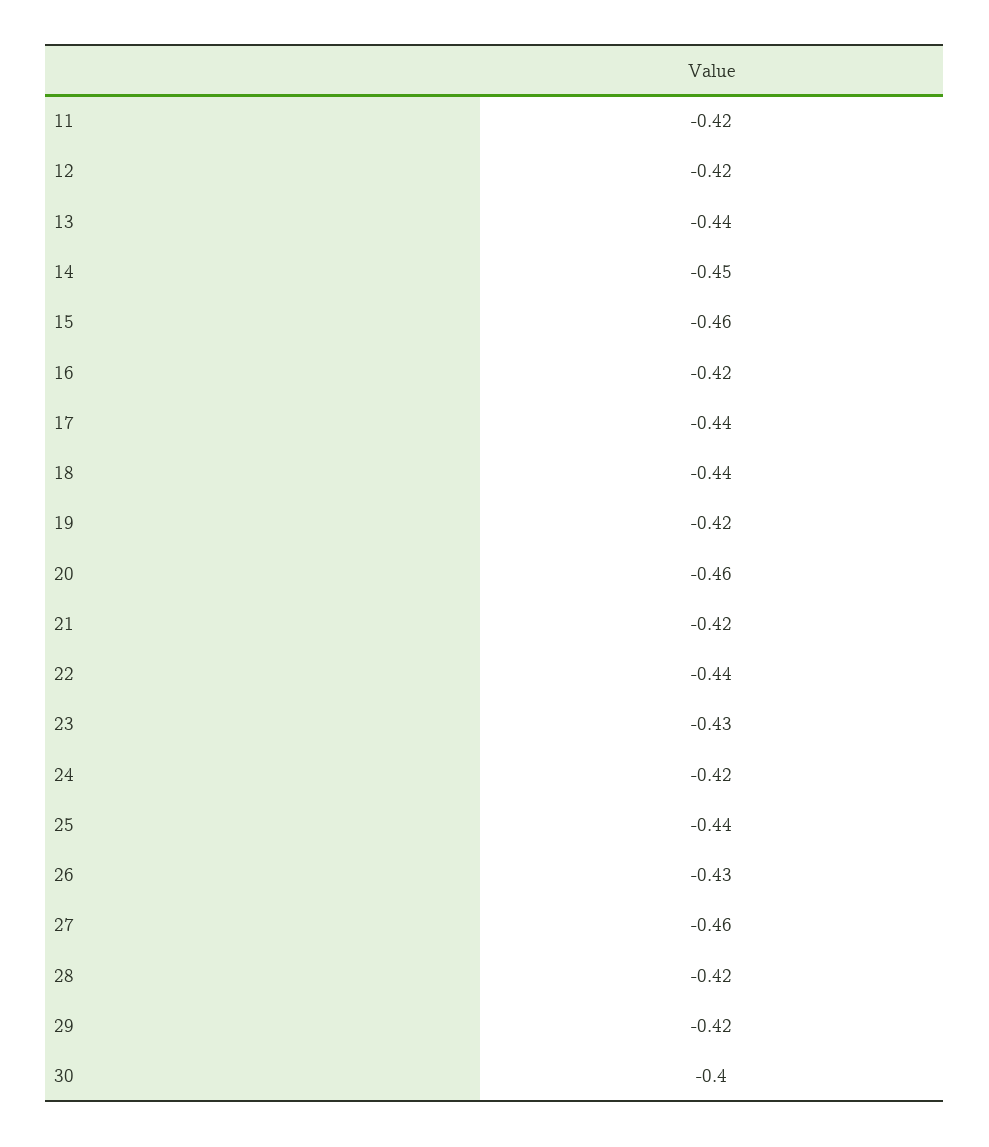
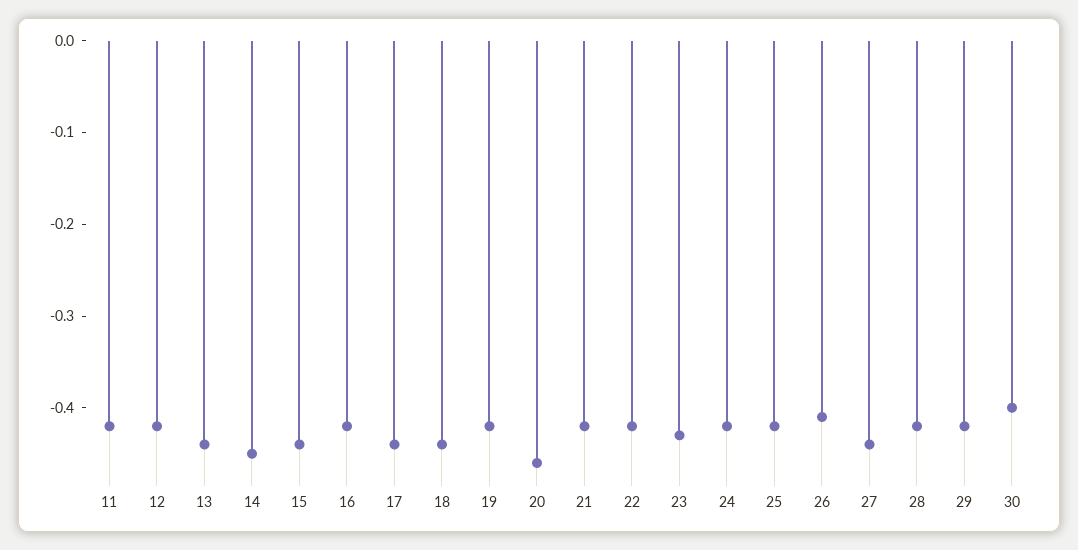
  {
    "11": -0.42,
    "12": -0.42,
    "13": -0.44,
    "14": -0.45,
-   "15": -0.46,
+   "15": -0.44,
    "16": -0.42,
    "17": -0.44,
    "18": -0.44,
    "19": -0.42,
    "20": -0.46,
    "21": -0.42,
-   "22": -0.44,
+   "22": -0.42,
    "23": -0.43,
    "24": -0.42,
-   "25": -0.44,
+   "25": -0.42,
-   "26": -0.43,
+   "26": -0.41,
-   "27": -0.46,
+   "27": -0.44,
    "28": -0.42,
    "29": -0.42,
    "30": -0.4
  }

